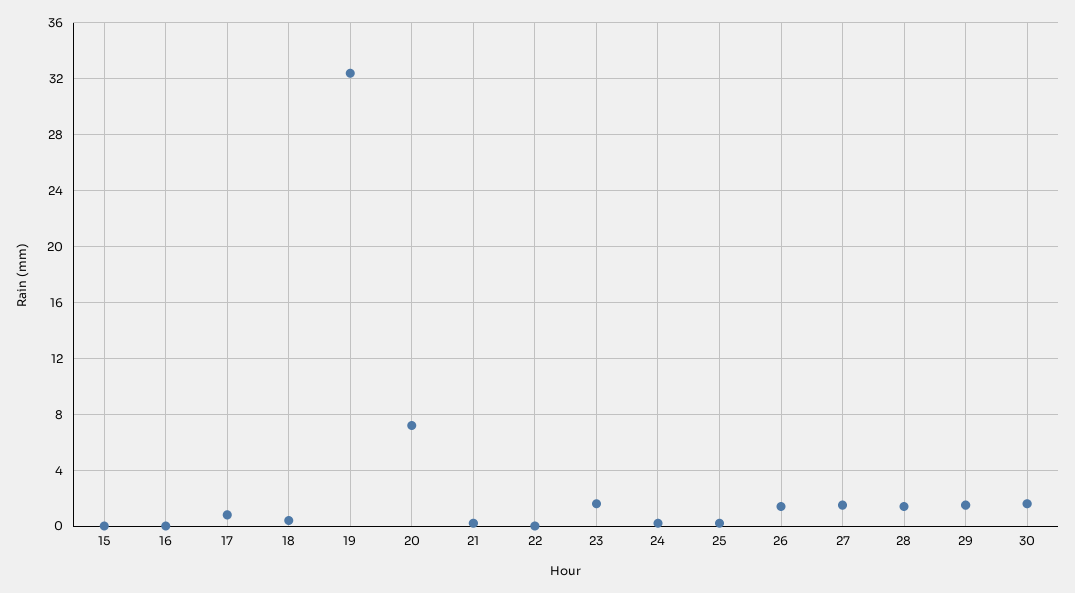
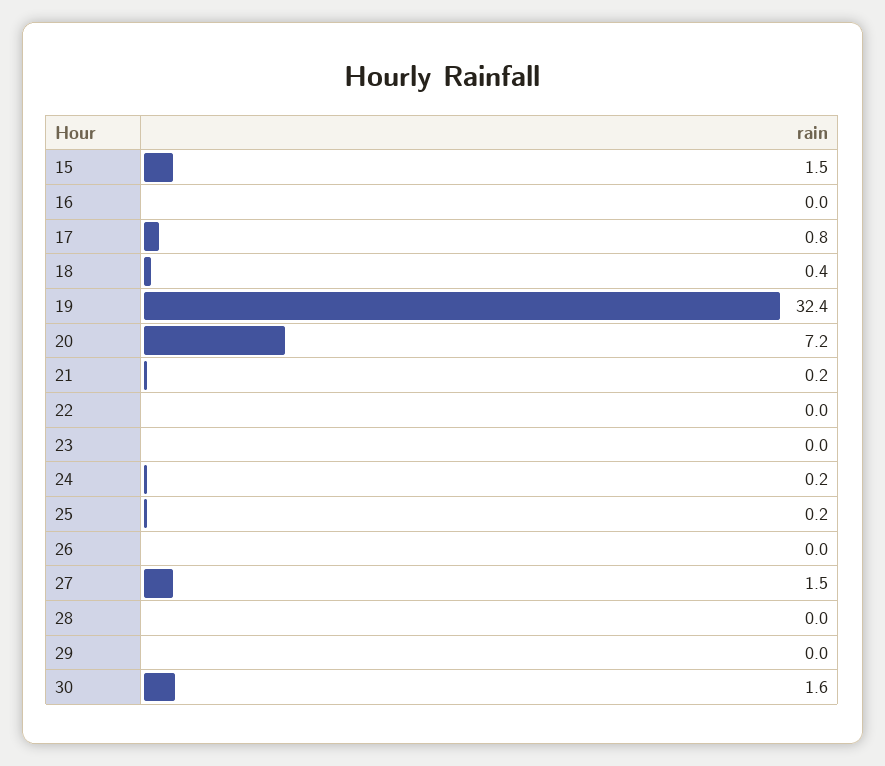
  {
-   "15": 0,
+   "15": 1.5,
    "16": 0,
    "17": 0.8,
    "18": 0.4,
    "19": 32.4,
    "20": 7.2,
    "21": 0.2,
    "22": 0,
-   "23": 1.5,
+   "23": 0,
    "24": 0.2,
    "25": 0.2,
-   "26": 1.5,
+   "26": 0,
    "27": 1.5,
-   "28": 1.5,
+   "28": 0,
-   "29": 1.5,
+   "29": 0,
    "30": 1.6
  }

